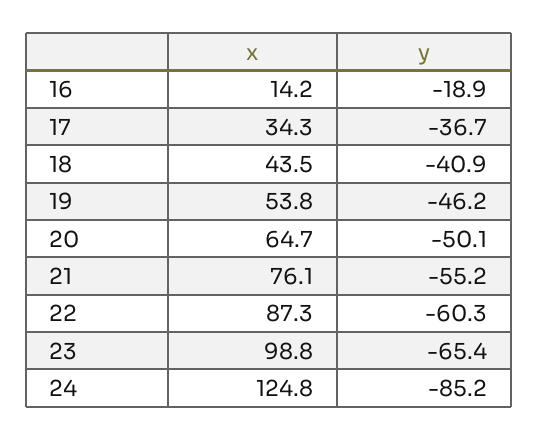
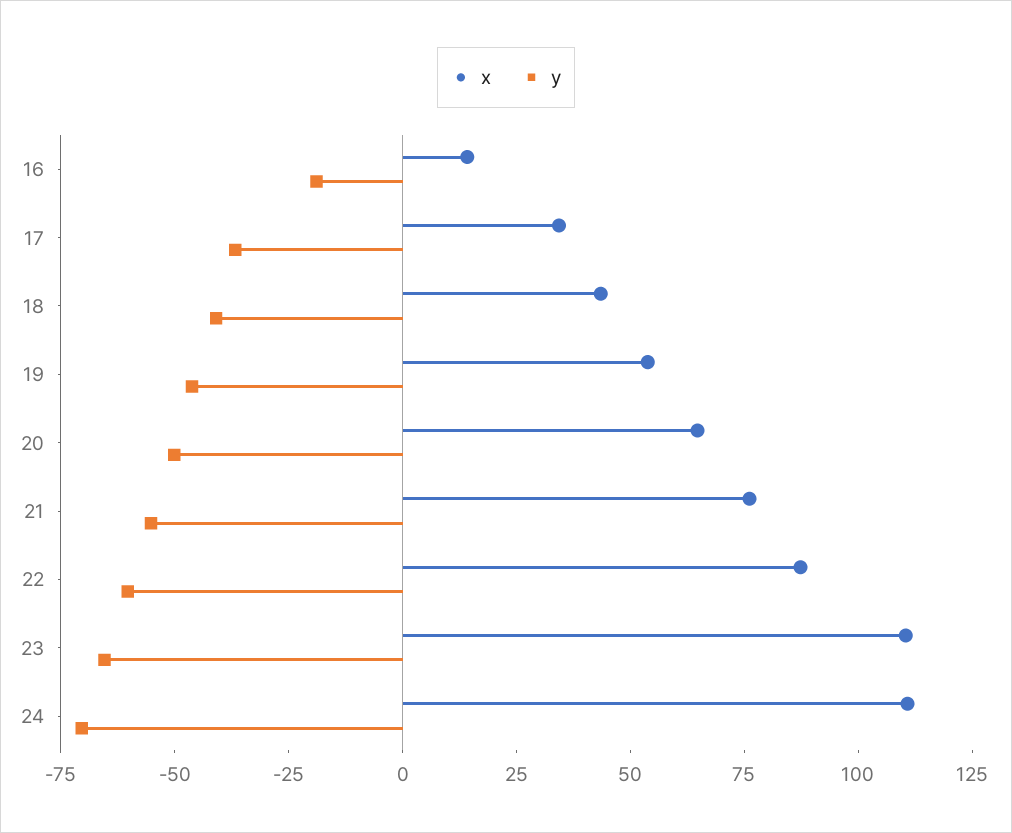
  {
    "x": {
      "16": 14.2,
      "17": 34.3,
      "18": 43.5,
      "19": 53.8,
      "20": 64.7,
      "21": 76.1,
      "22": 87.3,
-     "23": 98.8,
+     "23": 110,
-     "24": 124.8
+     "24": 110
    },
    "y": {
      "16": -18.9,
      "17": -36.7,
      "18": -40.9,
      "19": -46.2,
      "20": -50.1,
      "21": -55.2,
      "22": -60.3,
      "23": -65.4,
-     "24": -85.2
+     "24": -70
    }
  }

